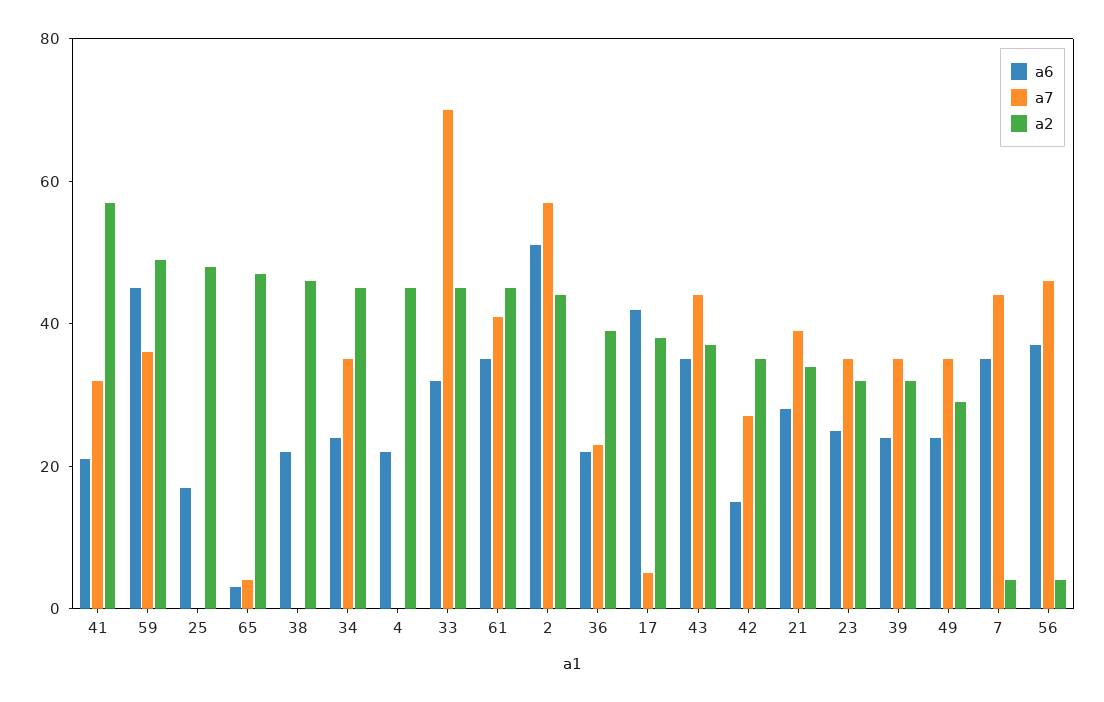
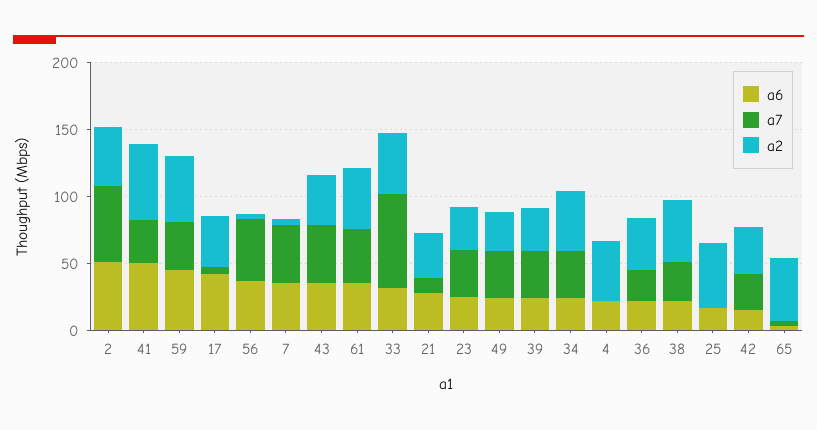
  {
    "a6": {
-     "41": 20,
+     "41": 50,
      "59": 45,
      "25": 15,
      "65": 5,
      "38": 20,
      "34": 25,
      "4": 20,
      "33": 30,
      "61": 35,
      "2": 50,
      "36": 20,
      "17": 40,
      "43": 35,
      "42": 15,
      "21": 30,
      "23": 25,
      "39": 25,
      "49": 25,
      "7": 35,
      "56": 35
    },
    "a7": {
      "41": 30,
      "59": 35,
      "25": 0,
      "65": 5,
-     "38": 0,
+     "38": 30,
      "34": 35,
      "4": 0,
      "33": 70,
      "61": 40,
      "2": 55,
      "36": 25,
      "17": 5,
      "43": 45,
      "42": 25,
-     "21": 40,
+     "21": 10,
      "23": 35,
      "39": 35,
      "49": 35,
      "7": 45,
      "56": 45
    },
    "a2": {
      "41": 55,
      "59": 50,
      "25": 50,
      "65": 45,
      "38": 45,
      "34": 45,
      "4": 45,
      "33": 45,
      "61": 45,
      "2": 45,
      "36": 40,
      "17": 40,
      "43": 35,
      "42": 35,
      "21": 35,
      "23": 30,
      "39": 30,
      "49": 30,
      "7": 5,
      "56": 5
    }
  }

